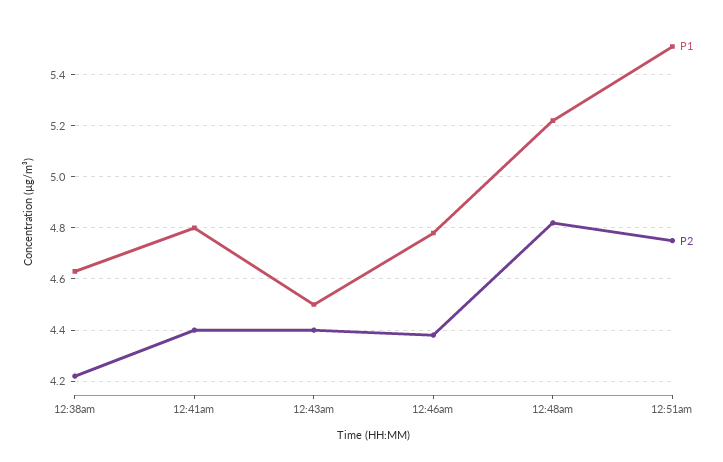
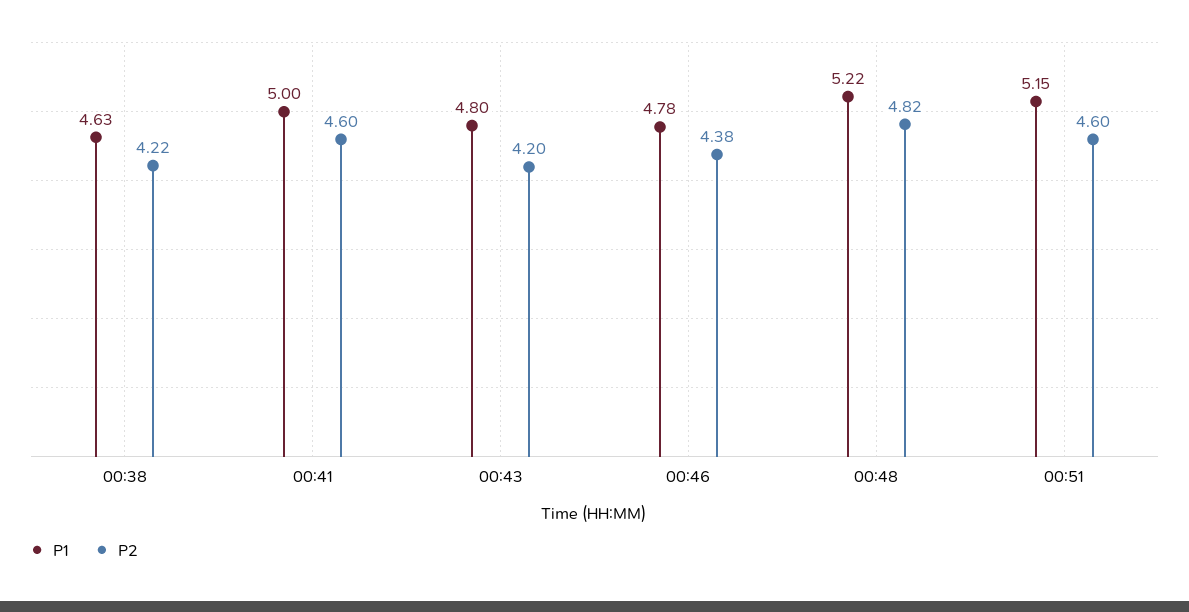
  {
    "P1": {
      "12:38am": 4.63,
-     "12:41am": 4.8,
+     "12:41am": 5,
-     "12:43am": 4.5,
+     "12:43am": 4.8,
      "12:46am": 4.78,
      "12:48am": 5.22,
-     "12:51am": 5.5
+     "12:51am": 5.15
    },
    "P2": {
      "12:38am": 4.22,
-     "12:41am": 4.4,
+     "12:41am": 4.6,
-     "12:43am": 4.4,
+     "12:43am": 4.2,
      "12:46am": 4.38,
      "12:48am": 4.82,
-     "12:51am": 4.75
+     "12:51am": 4.6
    }
  }

